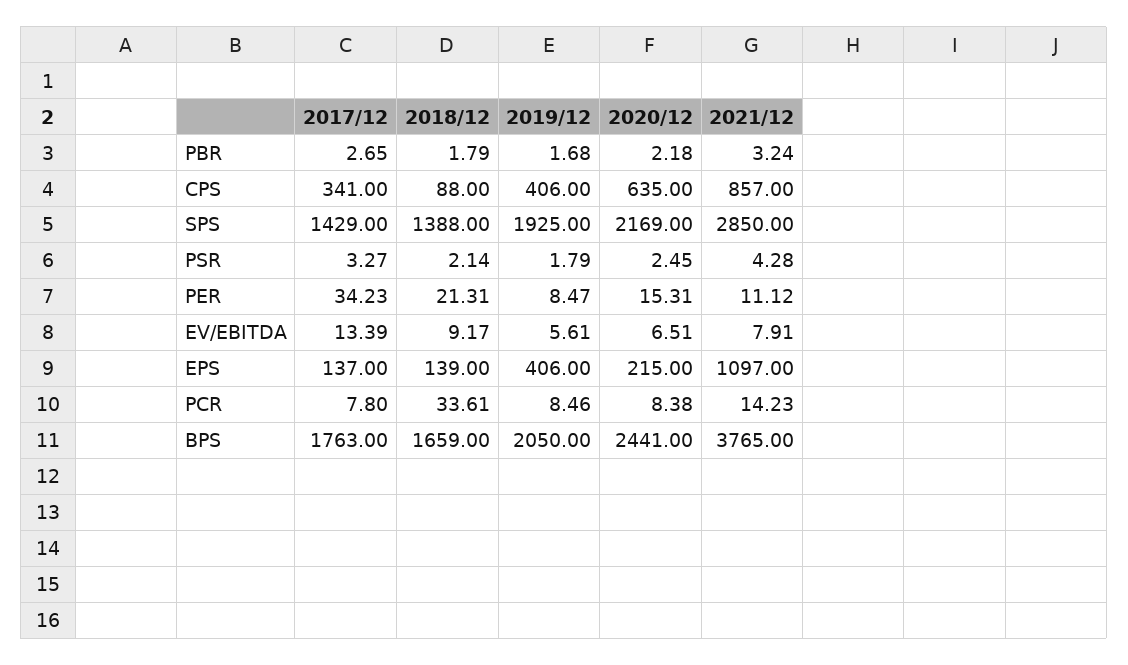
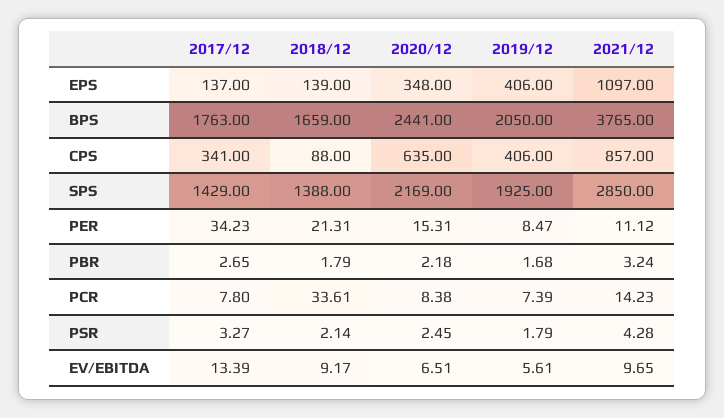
  {
    "2017/12": {
      "PBR": 2.65,
      "CPS": 341,
      "SPS": 1429,
      "PSR": 3.27,
      "PER": 34.23,
      "EV/EBITDA": 13.39,
      "EPS": 137,
      "PCR": 7.8,
      "BPS": 1763
    },
    "2018/12": {
      "PBR": 1.79,
      "CPS": 88,
      "SPS": 1388,
      "PSR": 2.14,
      "PER": 21.31,
      "EV/EBITDA": 9.17,
      "EPS": 139,
      "PCR": 33.61,
      "BPS": 1659
    },
    "2019/12": {
      "PBR": 1.68,
      "CPS": 406,
      "SPS": 1925,
      "PSR": 1.79,
      "PER": 8.47,
      "EV/EBITDA": 5.61,
      "EPS": 406,
-     "PCR": 8.46,
+     "PCR": 7.39,
      "BPS": 2050
    },
    "2020/12": {
      "PBR": 2.18,
      "CPS": 635,
      "SPS": 2169,
      "PSR": 2.45,
      "PER": 15.31,
      "EV/EBITDA": 6.51,
-     "EPS": 215,
+     "EPS": 348,
      "PCR": 8.38,
      "BPS": 2441
    },
    "2021/12": {
      "PBR": 3.24,
      "CPS": 857,
      "SPS": 2850,
      "PSR": 4.28,
      "PER": 11.12,
-     "EV/EBITDA": 7.91,
+     "EV/EBITDA": 9.65,
      "EPS": 1097,
      "PCR": 14.23,
      "BPS": 3765
    }
  }

